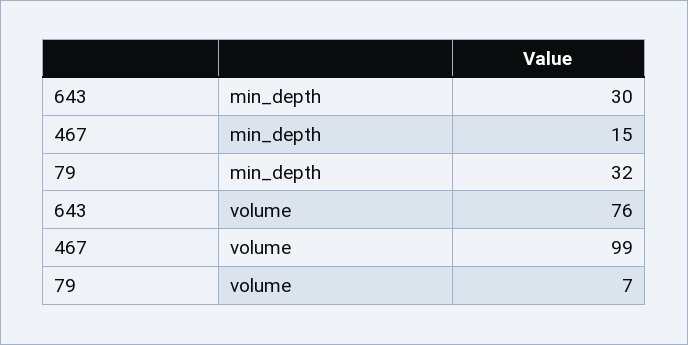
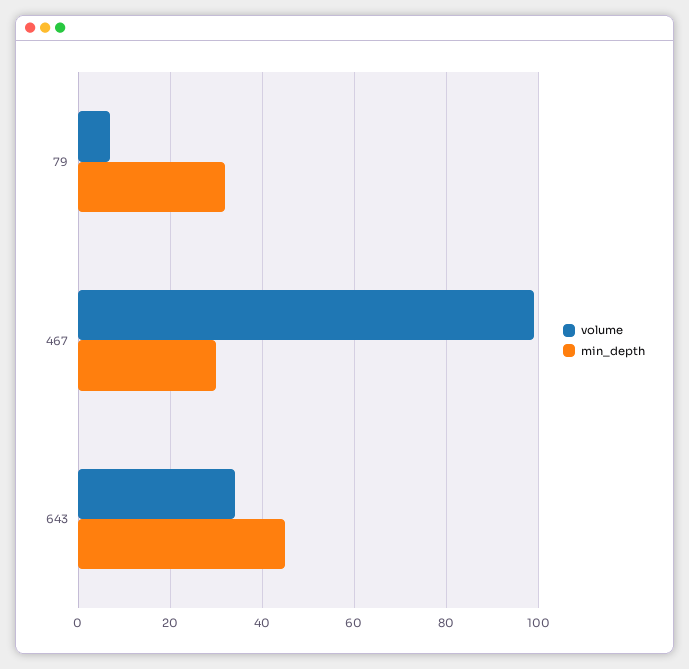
  {
    "min_depth": {
-     "643": 30,
+     "643": 45,
-     "467": 15,
+     "467": 30,
      "79": 32
    },
    "volume": {
-     "643": 76,
+     "643": 35,
      "467": 99,
      "79": 7
    }
  }

